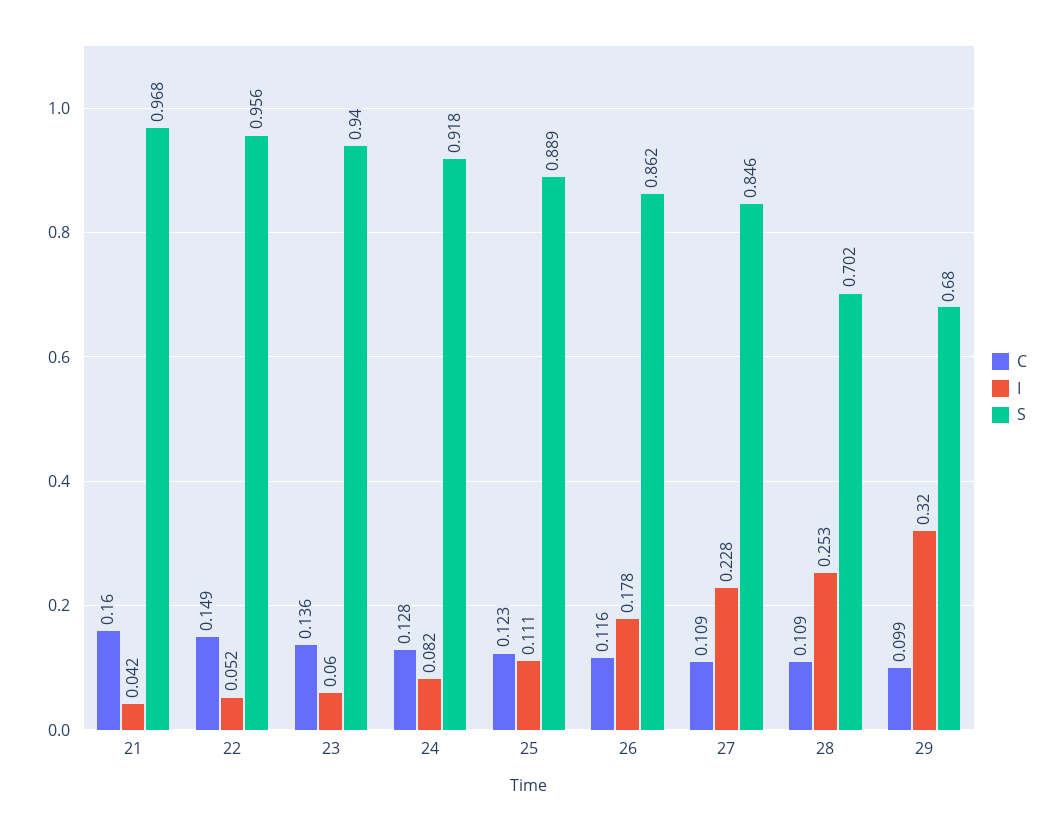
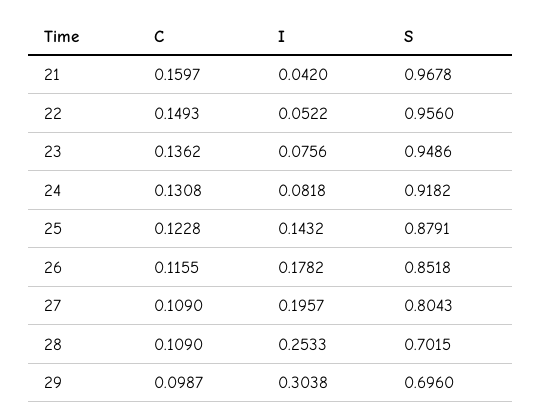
  {
    "C": {
      "21": 0.1597,
      "22": 0.1493,
      "23": 0.1362,
-     "24": 0.128,
+     "24": 0.1308,
      "25": 0.1228,
      "26": 0.1155,
      "27": 0.109,
      "28": 0.109,
      "29": 0.0987
    },
    "I": {
      "21": 0.042,
      "22": 0.0522,
-     "23": 0.06,
+     "23": 0.0756,
      "24": 0.0818,
-     "25": 0.111,
+     "25": 0.1432,
      "26": 0.1782,
-     "27": 0.228,
+     "27": 0.1957,
      "28": 0.2533,
-     "29": 0.32
+     "29": 0.3038
    },
    "S": {
      "21": 0.9678,
      "22": 0.956,
-     "23": 0.94,
+     "23": 0.9486,
      "24": 0.9182,
-     "25": 0.889,
+     "25": 0.8791,
-     "26": 0.862,
+     "26": 0.8518,
-     "27": 0.846,
+     "27": 0.8043,
      "28": 0.7015,
-     "29": 0.68
+     "29": 0.696
    }
  }

